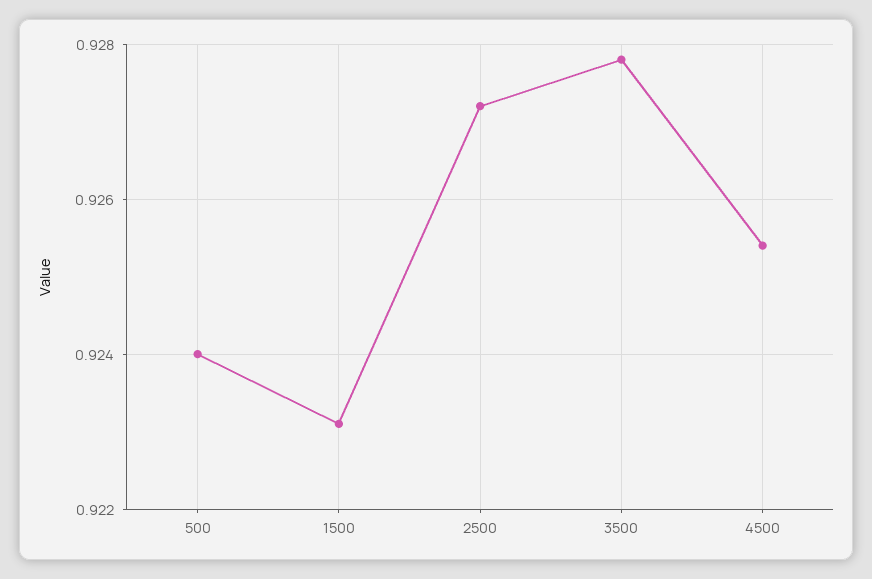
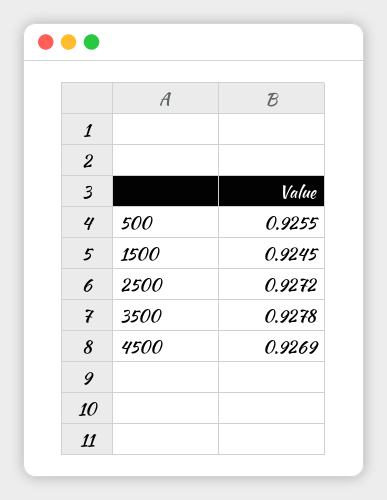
  {
-   "500": 0.924,
+   "500": 0.9255,
-   "1500": 0.923,
+   "1500": 0.9245,
    "2500": 0.9272,
    "3500": 0.9278,
-   "4500": 0.9255
+   "4500": 0.9269
  }

